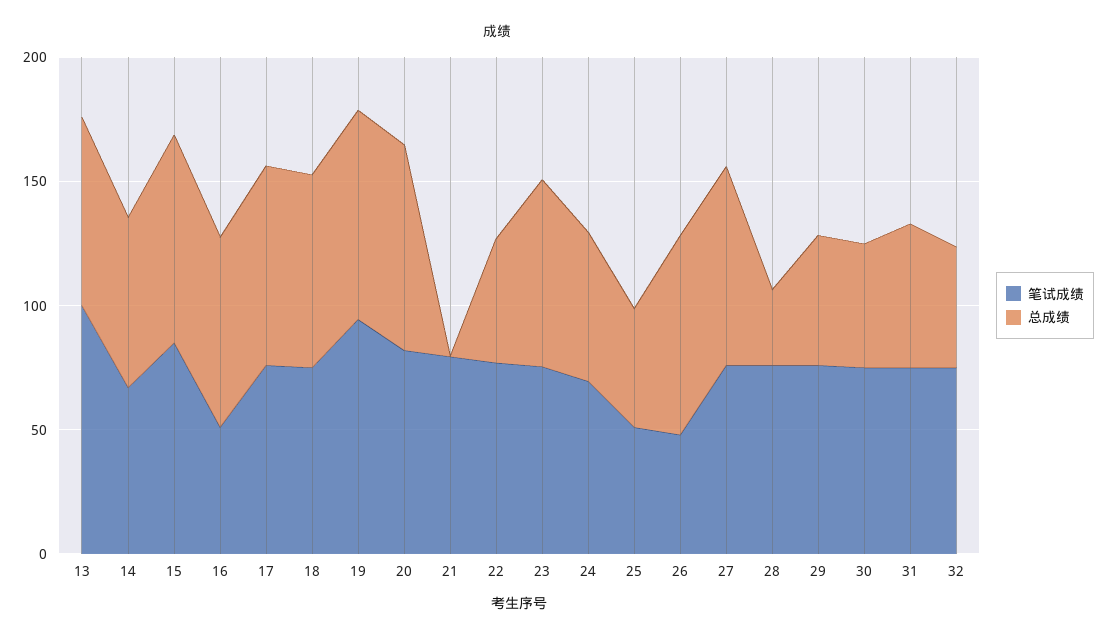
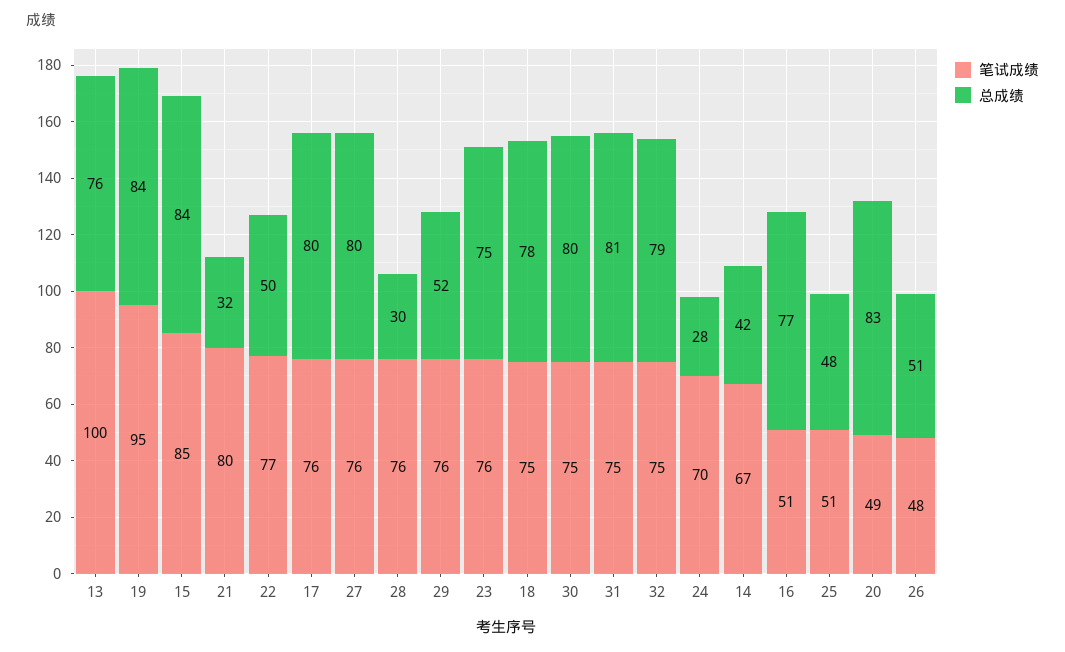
  {
    "笔试成绩": {
      "13": 100,
      "14": 67,
      "15": 85,
      "16": 51,
      "17": 76,
      "18": 75,
      "19": 95,
-     "20": 80,
+     "20": 49,
      "21": 80,
      "22": 77,
      "23": 76,
      "24": 70,
      "25": 51,
      "26": 48,
      "27": 76,
      "28": 76,
      "29": 76,
      "30": 75,
      "31": 75,
      "32": 75
    },
    "总成绩": {
      "13": 76,
-     "14": 70,
+     "14": 42,
      "15": 84,
      "16": 77,
      "17": 80,
      "18": 78,
      "19": 84,
      "20": 83,
-     "21": 0,
+     "21": 32,
      "22": 50,
      "23": 75,
-     "24": 60,
+     "24": 28,
      "25": 48,
-     "26": 80,
+     "26": 51,
      "27": 80,
      "28": 30,
      "29": 52,
-     "30": 50,
+     "30": 80,
-     "31": 60,
+     "31": 81,
-     "32": 50
+     "32": 79
    }
  }

